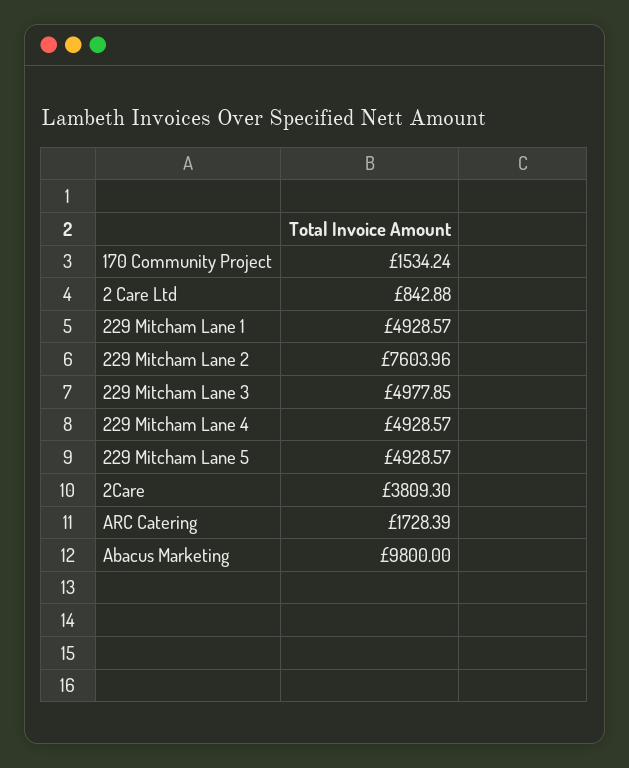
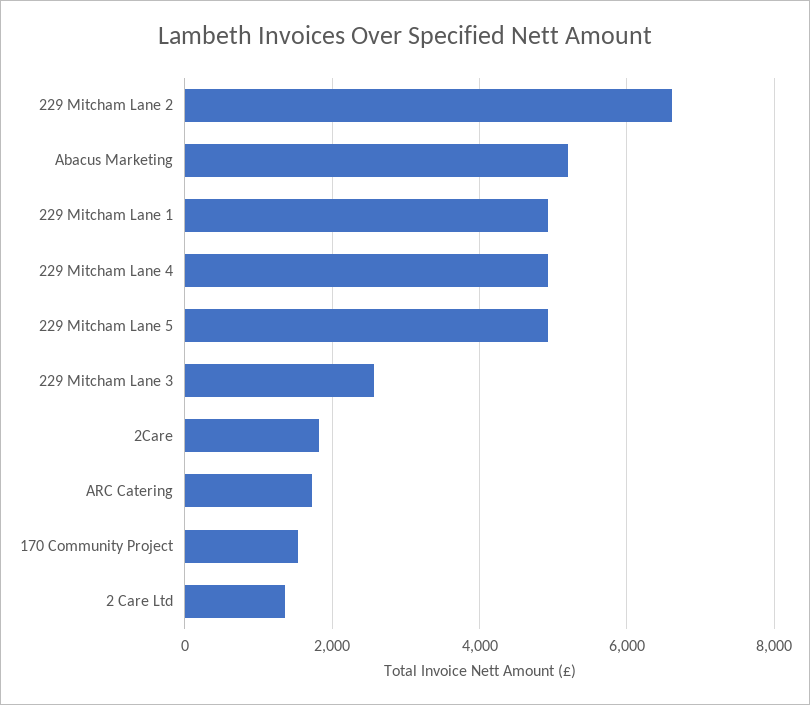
  {
    "170 Community Project": 1534.24,
-   "2 Care Ltd": 842.88,
+   "2 Care Ltd": 1400,
    "229 Mitcham Lane 1": 4928.57,
-   "229 Mitcham Lane 2": 7603.96,
+   "229 Mitcham Lane 2": 6600,
-   "229 Mitcham Lane 3": 4977.85,
+   "229 Mitcham Lane 3": 2600,
    "229 Mitcham Lane 4": 4928.57,
    "229 Mitcham Lane 5": 4928.57,
-   "2Care": 3809.3,
+   "2Care": 1800,
    "ARC Catering": 1728.39,
-   "Abacus Marketing": 9800
+   "Abacus Marketing": 5200
  }

